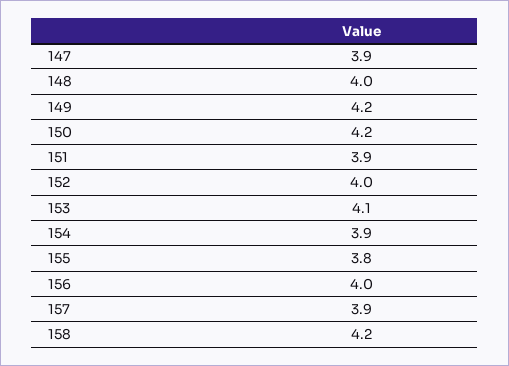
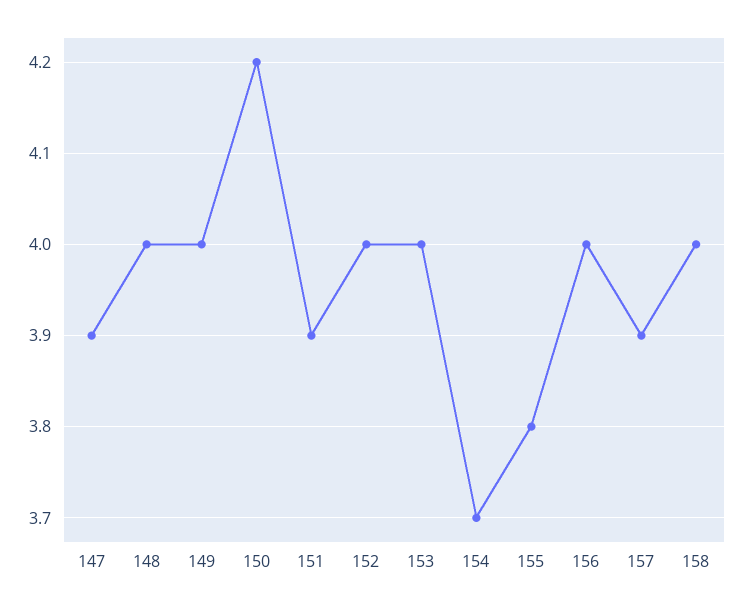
  {
    "147": 3.9,
    "148": 4,
-   "149": 4.2,
+   "149": 4,
    "150": 4.2,
    "151": 3.9,
    "152": 4,
-   "153": 4.1,
+   "153": 4,
-   "154": 3.9,
+   "154": 3.7,
    "155": 3.8,
    "156": 4,
    "157": 3.9,
-   "158": 4.2
+   "158": 4
  }

